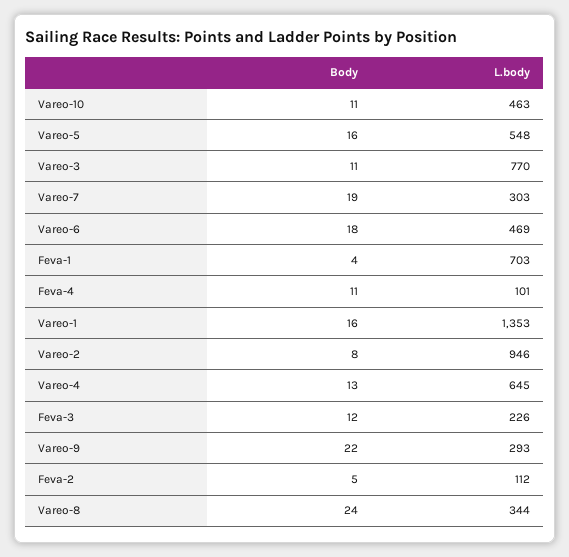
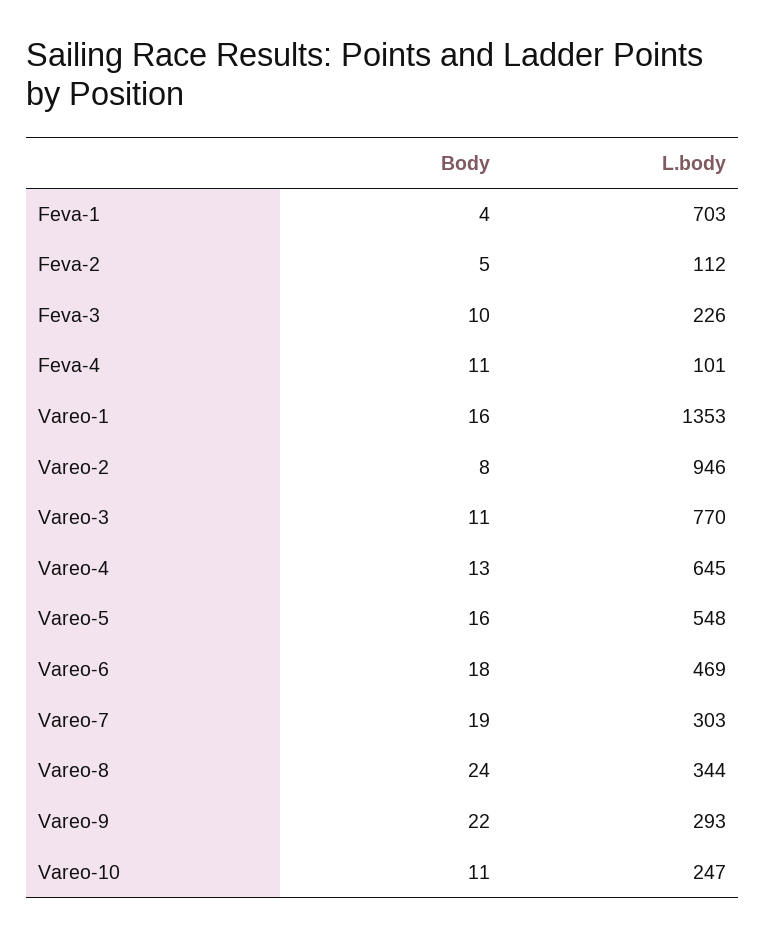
  {
    "Body": {
      "Vareo-10": 11,
      "Vareo-5": 16,
      "Vareo-3": 11,
      "Vareo-7": 19,
      "Vareo-6": 18,
      "Feva-1": 4,
      "Feva-4": 11,
      "Vareo-1": 16,
      "Vareo-2": 8,
      "Vareo-4": 13,
-     "Feva-3": 12,
+     "Feva-3": 10,
      "Vareo-9": 22,
      "Feva-2": 5,
      "Vareo-8": 24
    },
    "L.body": {
-     "Vareo-10": 463,
+     "Vareo-10": 247,
      "Vareo-5": 548,
      "Vareo-3": 770,
      "Vareo-7": 303,
      "Vareo-6": 469,
      "Feva-1": 703,
      "Feva-4": 101,
      "Vareo-1": 1353,
      "Vareo-2": 946,
      "Vareo-4": 645,
      "Feva-3": 226,
      "Vareo-9": 293,
      "Feva-2": 112,
      "Vareo-8": 344
    }
  }

